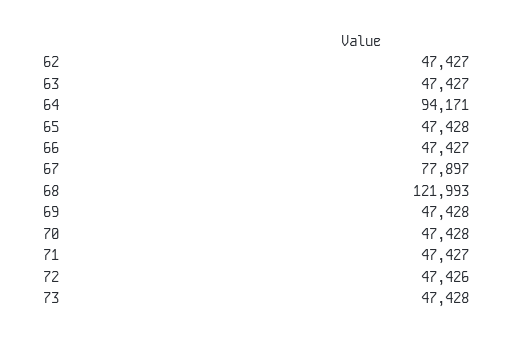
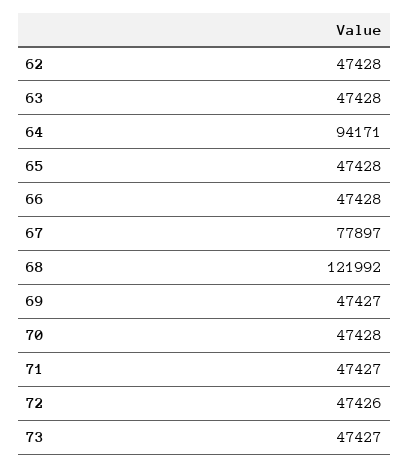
  {
-   "62": 47427,
+   "62": 47428,
-   "63": 47427,
+   "63": 47428,
    "64": 94171,
    "65": 47428,
-   "66": 47427,
+   "66": 47428,
    "67": 77897,
-   "68": 121993,
+   "68": 121992,
-   "69": 47428,
+   "69": 47427,
    "70": 47428,
    "71": 47427,
    "72": 47426,
-   "73": 47428
+   "73": 47427
  }

